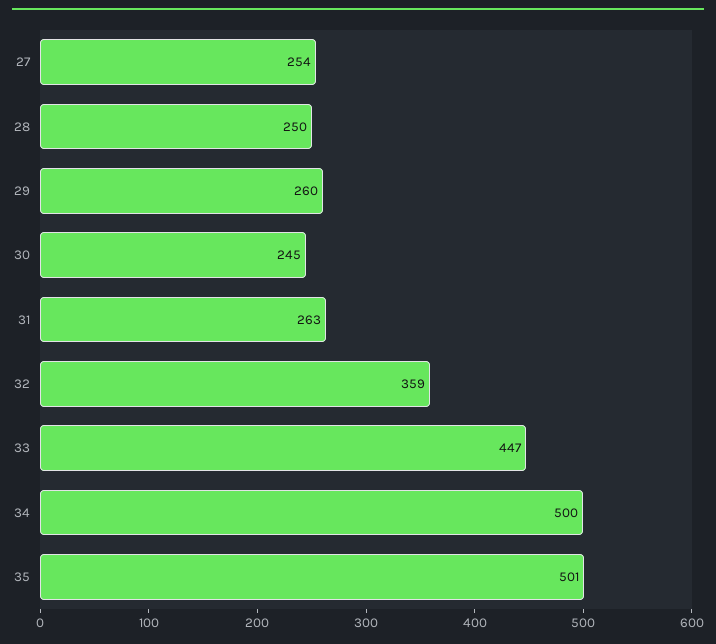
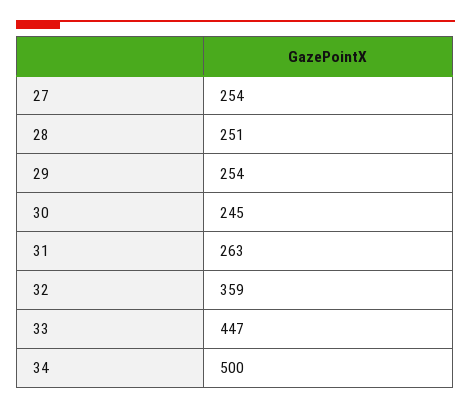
  {
    "27": 254,
-   "28": 250,
+   "28": 251,
-   "29": 260,
+   "29": 254,
    "30": 245,
    "31": 263,
    "32": 359,
    "33": 447,
-   "34": 500,
+   "34": 500
-   "35": 501
  }

